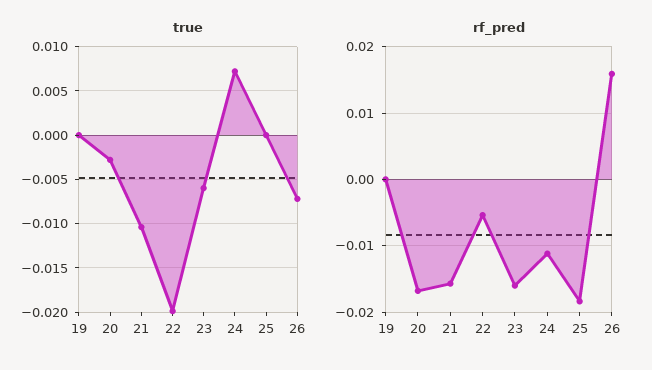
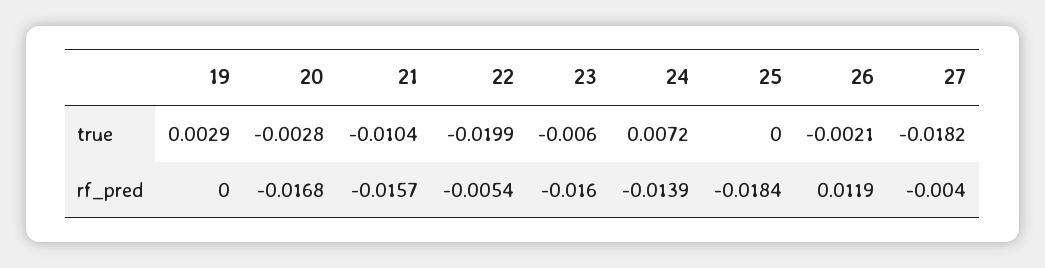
  {
    "true": {
-     "19": 0,
+     "19": 0.0029,
      "20": -0.0028,
      "21": -0.0104,
      "22": -0.0199,
      "23": -0.006,
      "24": 0.0072,
      "25": 0,
-     "26": -0.007
+     "26": -0.0021,
+     "27": -0.0182
    },
    "rf_pred": {
      "19": 0,
      "20": -0.0168,
      "21": -0.0157,
      "22": -0.0054,
      "23": -0.016,
-     "24": -0.011,
+     "24": -0.0139,
      "25": -0.0184,
-     "26": 0.016
+     "26": 0.0119,
+     "27": -0.004
    }
  }

